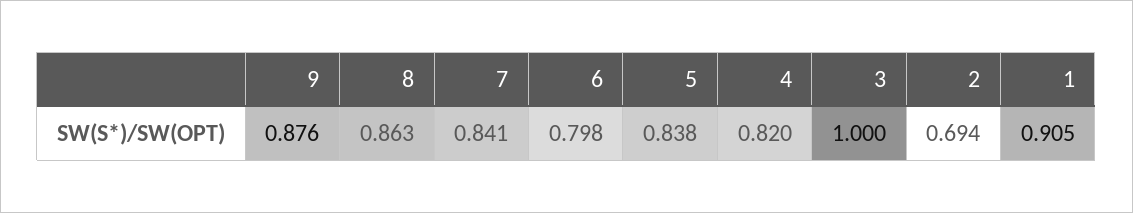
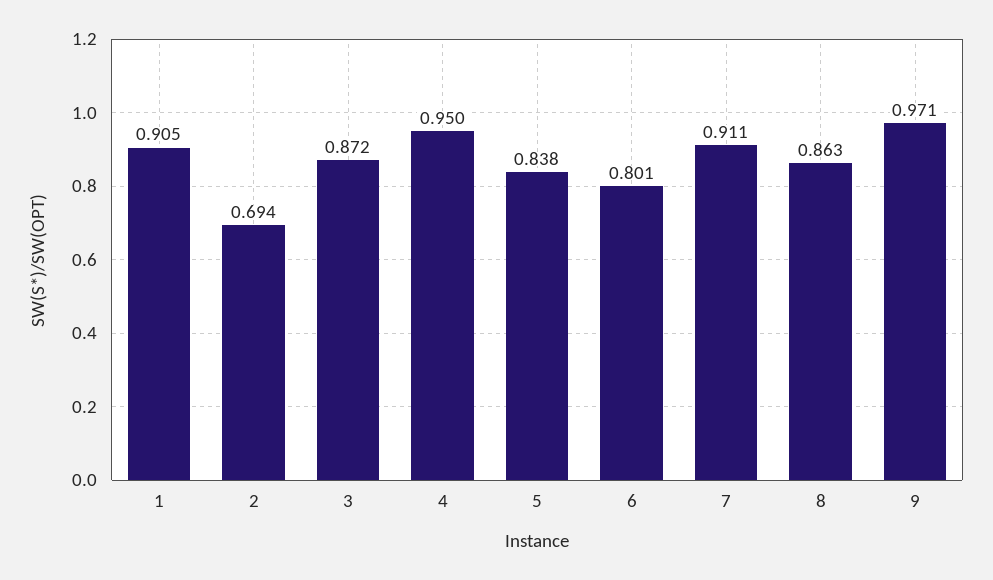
  {
-   "9": 0.876,
+   "9": 0.971,
    "8": 0.863,
-   "7": 0.841,
+   "7": 0.911,
-   "6": 0.798,
+   "6": 0.801,
    "5": 0.838,
-   "4": 0.82,
+   "4": 0.95,
-   "3": 1,
+   "3": 0.872,
    "2": 0.694,
    "1": 0.905
  }

